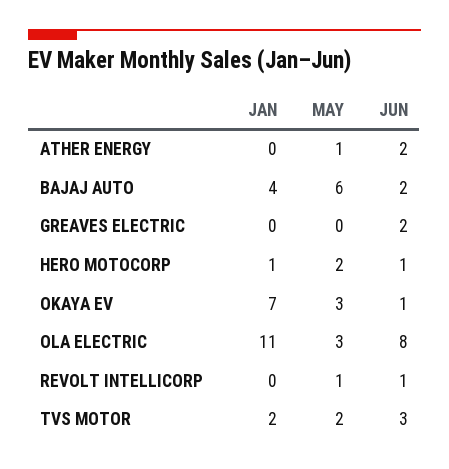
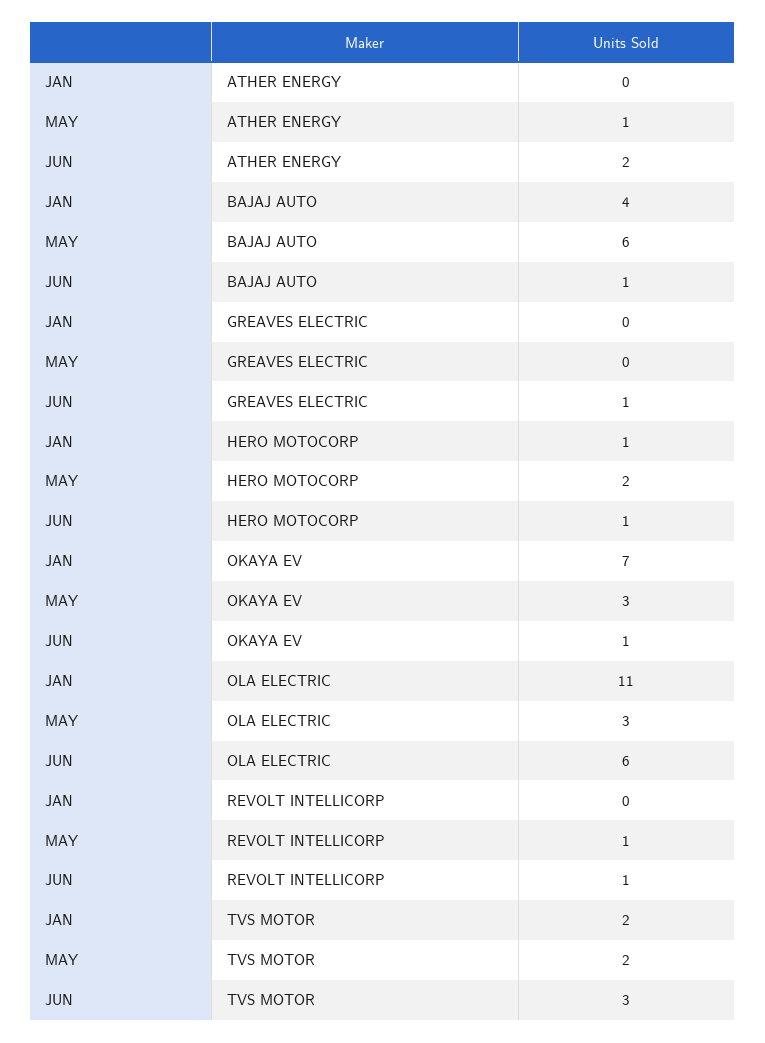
  {
    "JAN": {
      "ATHER ENERGY": 0,
      "BAJAJ AUTO": 4,
      "GREAVES ELECTRIC": 0,
      "HERO MOTOCORP": 1,
      "OKAYA EV": 7,
      "OLA ELECTRIC": 11,
      "REVOLT INTELLICORP": 0,
      "TVS MOTOR": 2
    },
    "MAY": {
      "ATHER ENERGY": 1,
      "BAJAJ AUTO": 6,
      "GREAVES ELECTRIC": 0,
      "HERO MOTOCORP": 2,
      "OKAYA EV": 3,
      "OLA ELECTRIC": 3,
      "REVOLT INTELLICORP": 1,
      "TVS MOTOR": 2
    },
    "JUN": {
      "ATHER ENERGY": 2,
-     "BAJAJ AUTO": 2,
+     "BAJAJ AUTO": 1,
-     "GREAVES ELECTRIC": 2,
+     "GREAVES ELECTRIC": 1,
      "HERO MOTOCORP": 1,
      "OKAYA EV": 1,
-     "OLA ELECTRIC": 8,
+     "OLA ELECTRIC": 6,
      "REVOLT INTELLICORP": 1,
      "TVS MOTOR": 3
    }
  }

